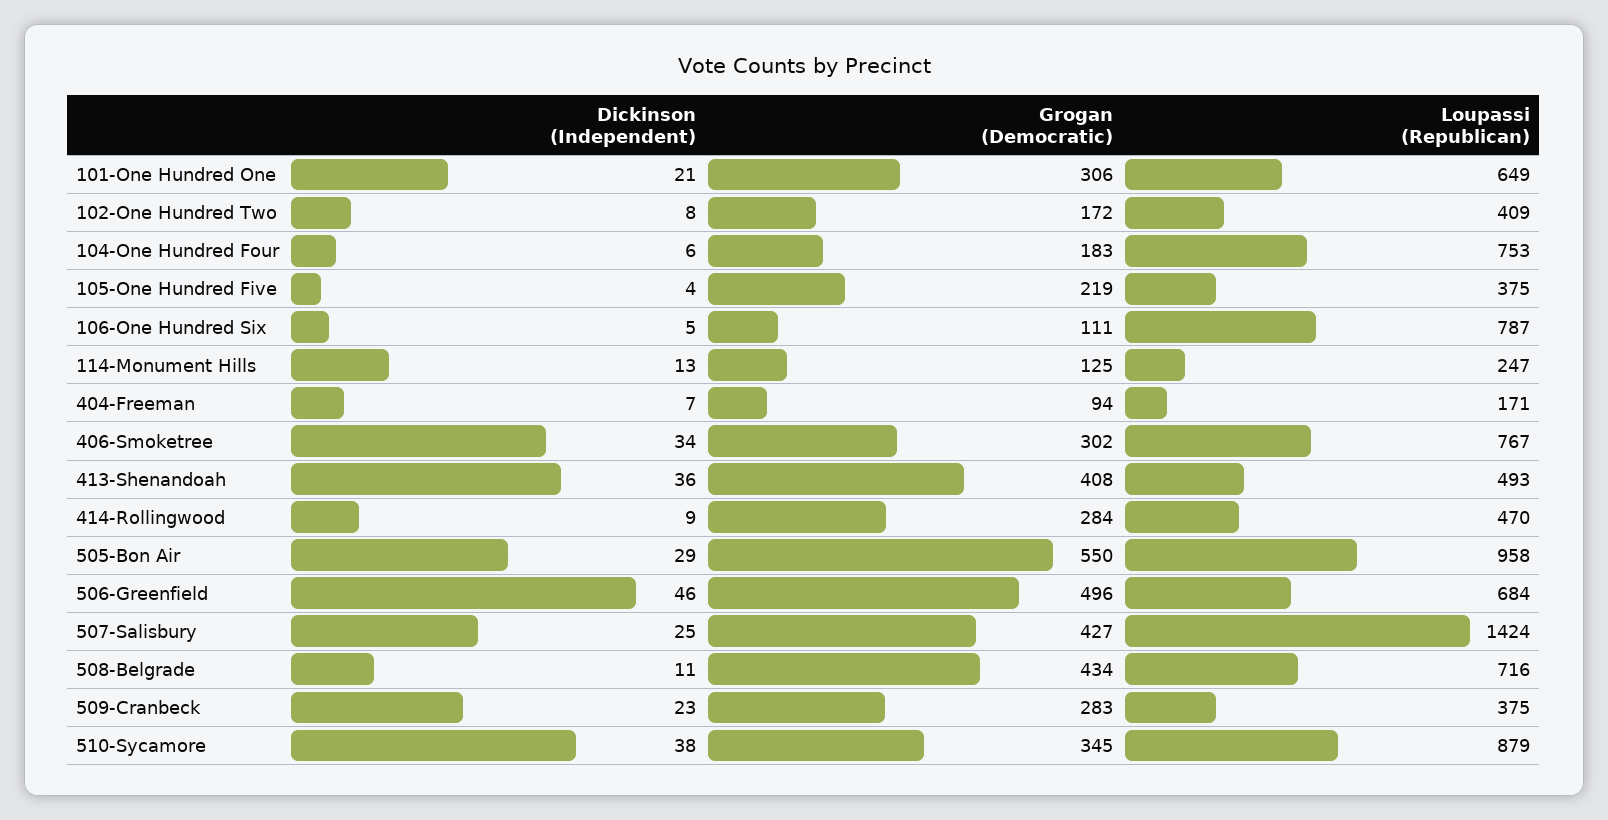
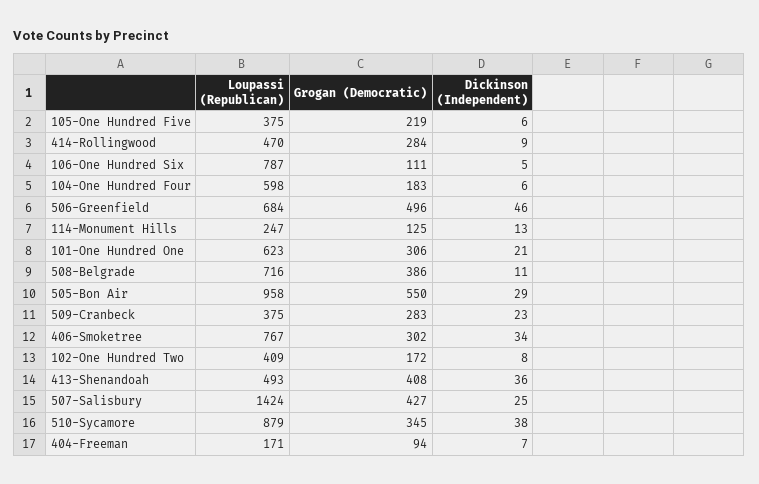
  {
    "Dickinson (Independent)": {
      "101-One Hundred One": 21,
      "102-One Hundred Two": 8,
      "104-One Hundred Four": 6,
-     "105-One Hundred Five": 4,
+     "105-One Hundred Five": 6,
      "106-One Hundred Six": 5,
      "114-Monument Hills": 13,
      "404-Freeman": 7,
      "406-Smoketree": 34,
      "413-Shenandoah": 36,
      "414-Rollingwood": 9,
      "505-Bon Air": 29,
      "506-Greenfield": 46,
      "507-Salisbury": 25,
      "508-Belgrade": 11,
      "509-Cranbeck": 23,
      "510-Sycamore": 38
    },
    "Grogan (Democratic)": {
      "101-One Hundred One": 306,
      "102-One Hundred Two": 172,
      "104-One Hundred Four": 183,
      "105-One Hundred Five": 219,
      "106-One Hundred Six": 111,
      "114-Monument Hills": 125,
      "404-Freeman": 94,
      "406-Smoketree": 302,
      "413-Shenandoah": 408,
      "414-Rollingwood": 284,
      "505-Bon Air": 550,
      "506-Greenfield": 496,
      "507-Salisbury": 427,
-     "508-Belgrade": 434,
+     "508-Belgrade": 386,
      "509-Cranbeck": 283,
      "510-Sycamore": 345
    },
    "Loupassi (Republican)": {
-     "101-One Hundred One": 649,
+     "101-One Hundred One": 623,
      "102-One Hundred Two": 409,
-     "104-One Hundred Four": 753,
+     "104-One Hundred Four": 598,
      "105-One Hundred Five": 375,
      "106-One Hundred Six": 787,
      "114-Monument Hills": 247,
      "404-Freeman": 171,
      "406-Smoketree": 767,
      "413-Shenandoah": 493,
      "414-Rollingwood": 470,
      "505-Bon Air": 958,
      "506-Greenfield": 684,
      "507-Salisbury": 1424,
      "508-Belgrade": 716,
      "509-Cranbeck": 375,
      "510-Sycamore": 879
    }
  }

